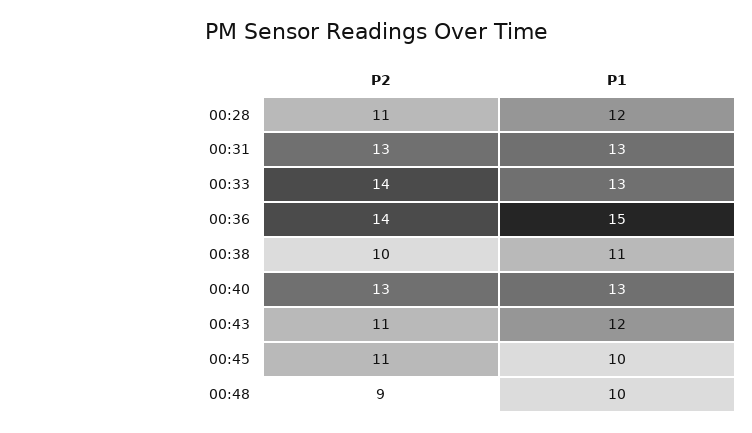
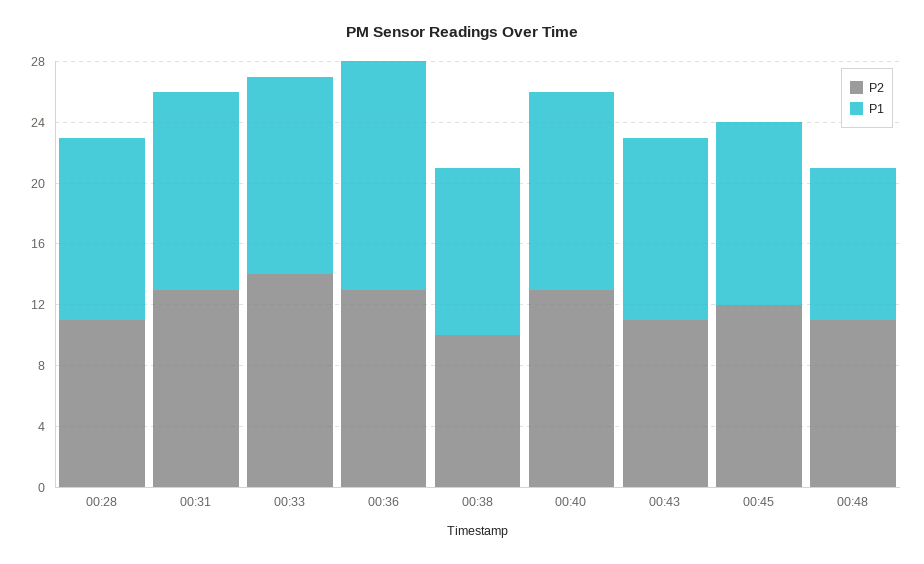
  {
    "P2": {
      "00:28": 11,
      "00:31": 13,
      "00:33": 14,
-     "00:36": 14,
+     "00:36": 13,
      "00:38": 10,
      "00:40": 13,
      "00:43": 11,
-     "00:45": 11,
+     "00:45": 12,
-     "00:48": 9
+     "00:48": 11
    },
    "P1": {
      "00:28": 12,
      "00:31": 13,
      "00:33": 13,
      "00:36": 15,
      "00:38": 11,
      "00:40": 13,
      "00:43": 12,
-     "00:45": 10,
+     "00:45": 12,
      "00:48": 10
    }
  }

